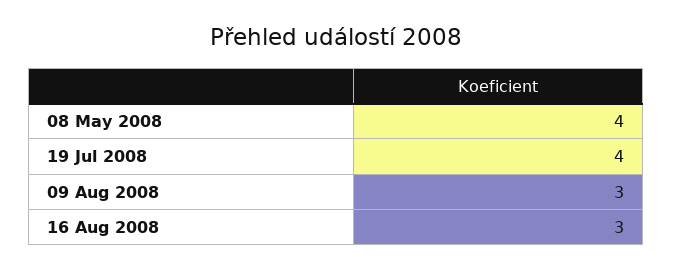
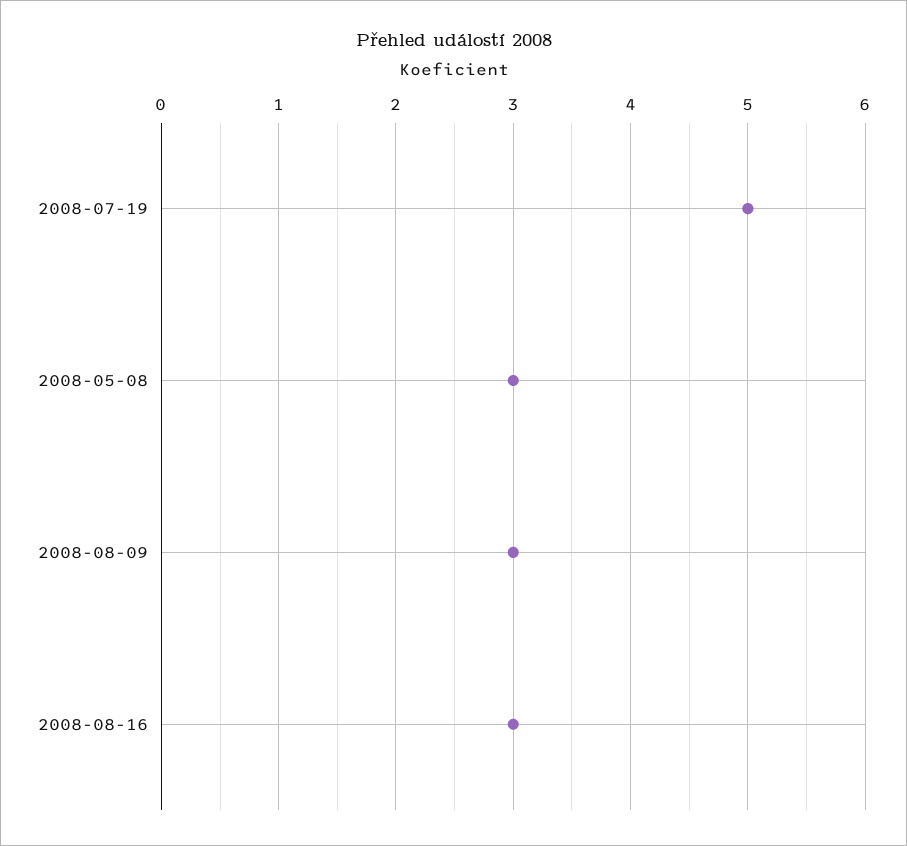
  {
-   "08 May 2008": 4,
+   "08 May 2008": 3,
-   "19 Jul 2008": 4,
+   "19 Jul 2008": 5,
    "09 Aug 2008": 3,
    "16 Aug 2008": 3
  }

